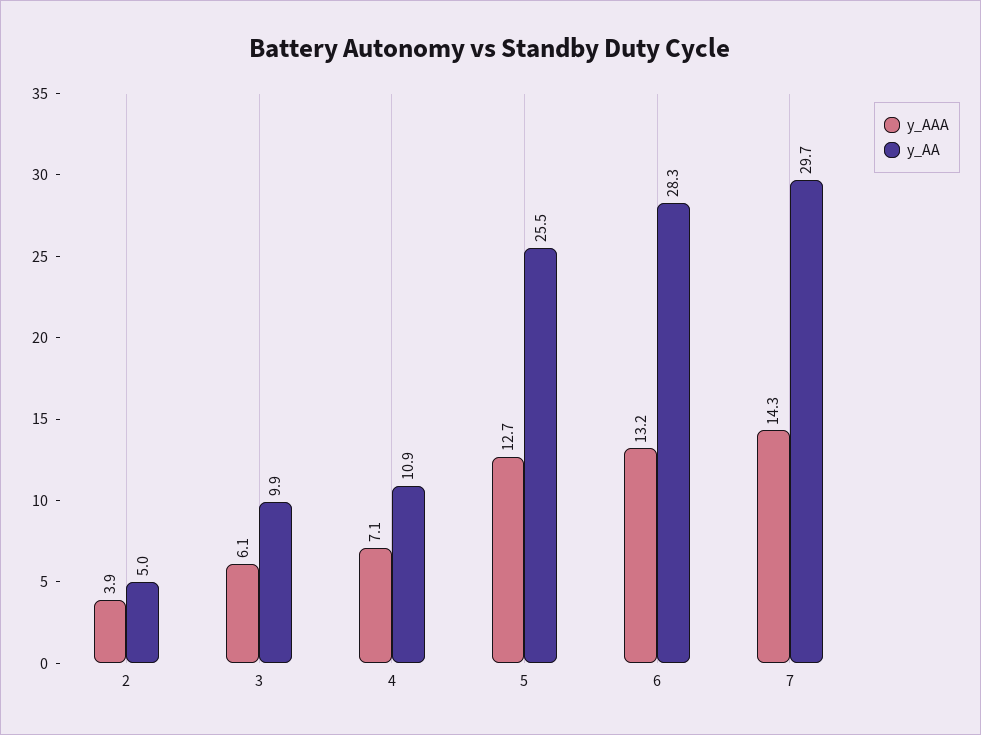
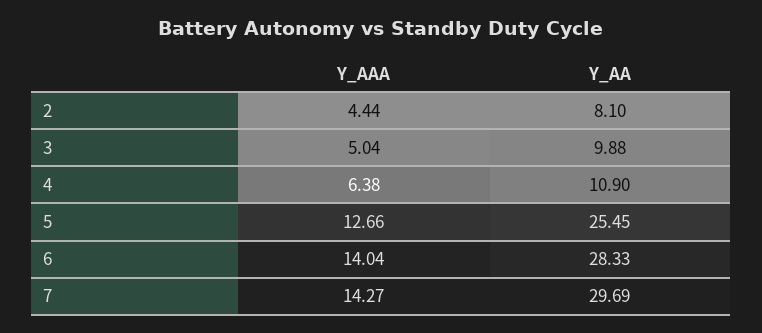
  {
    "y_AAA": {
-     "2": 3.9,
+     "2": 4.44,
-     "3": 6.1,
+     "3": 5.04,
-     "4": 7.1,
+     "4": 6.38,
      "5": 12.66,
-     "6": 13.2,
+     "6": 14.04,
      "7": 14.27
    },
    "y_AA": {
-     "2": 5,
+     "2": 8.1,
      "3": 9.88,
      "4": 10.9,
      "5": 25.45,
      "6": 28.33,
      "7": 29.69
    }
  }

